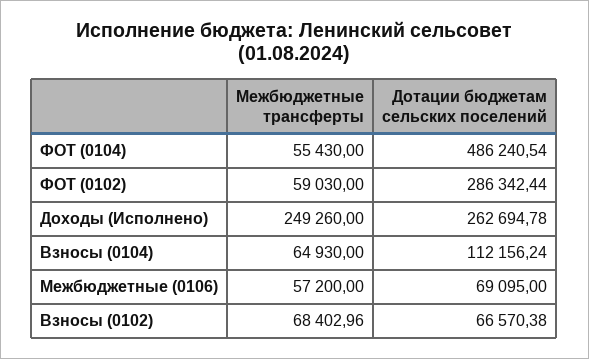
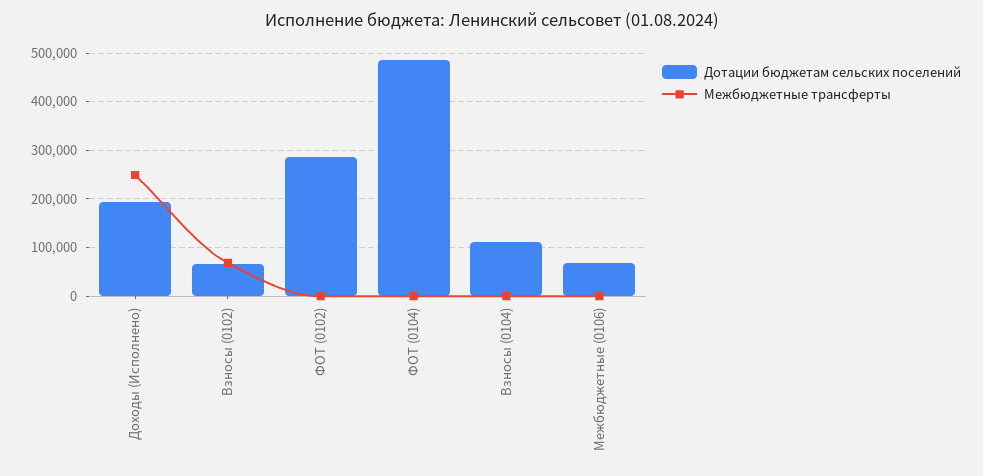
  {
    "Межбюджетные трансферты": {
-     "ФОТ (0104)": 55430,
+     "ФОТ (0104)": 0,
-     "ФОТ (0102)": 59030,
+     "ФОТ (0102)": 0,
      "Доходы (Исполнено)": 249260,
-     "Взносы (0104)": 64930,
+     "Взносы (0104)": 0,
-     "Межбюджетные (0106)": 57200,
+     "Межбюджетные (0106)": 0,
      "Взносы (0102)": 68402.96
    },
    "Дотации бюджетам сельских поселений": {
      "ФОТ (0104)": 486240.54,
      "ФОТ (0102)": 286342.44,
-     "Доходы (Исполнено)": 262694.78,
+     "Доходы (Исполнено)": 200000,
      "Взносы (0104)": 112156.24,
      "Межбюджетные (0106)": 69095,
      "Взносы (0102)": 66570.38
    }
  }

